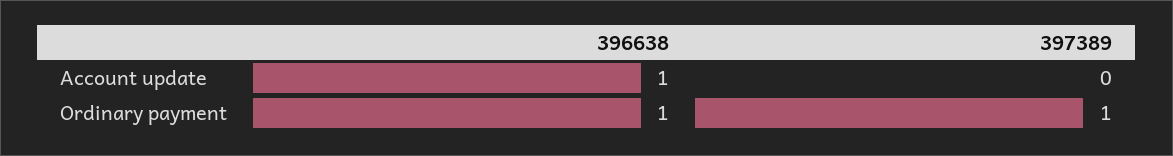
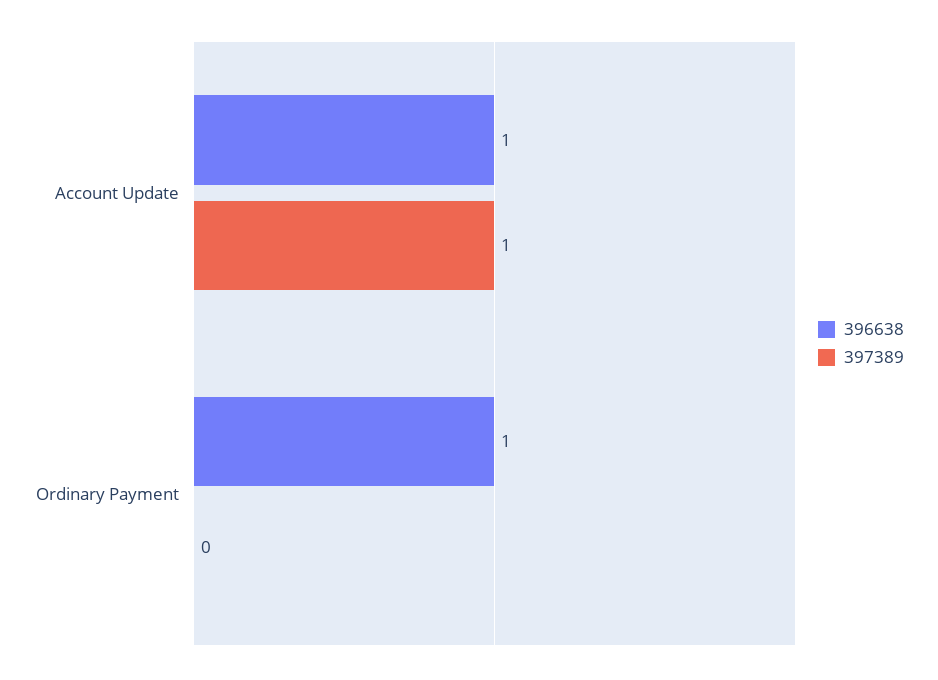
  {
    "396638": {
      "Account update": 1,
      "Ordinary payment": 1
    },
    "397389": {
-     "Account update": 0,
+     "Account update": 1,
-     "Ordinary payment": 1
+     "Ordinary payment": 0
    }
  }

